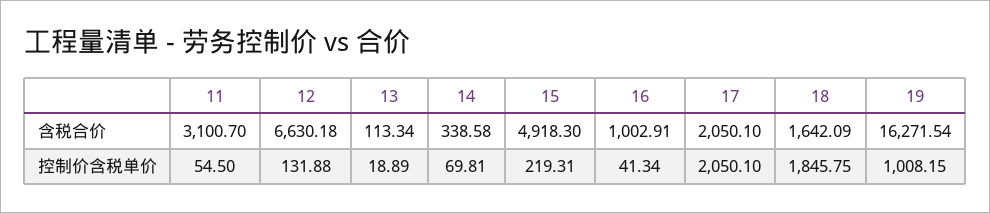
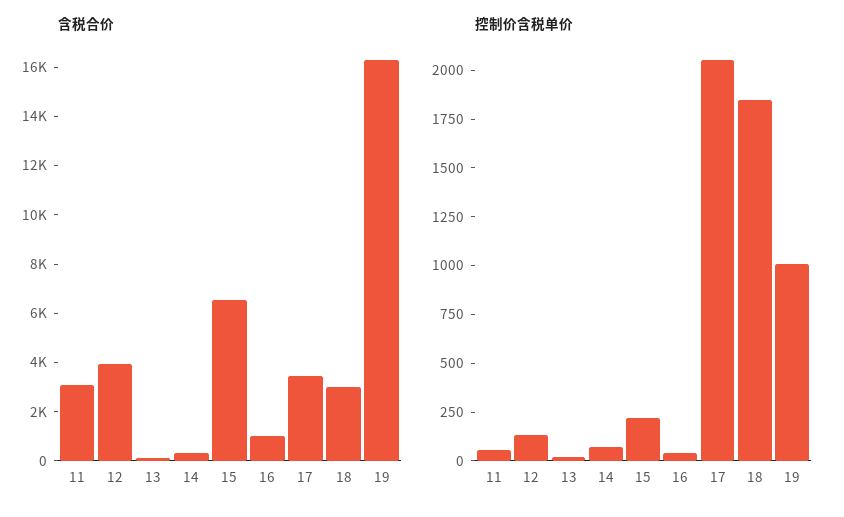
  {
    "含税合价": {
      "11": 3100.7,
-     "12": 6630.18,
+     "12": 4000,
      "13": 113.34,
      "14": 338.58,
-     "15": 4918.3,
+     "15": 6500,
      "16": 1002.91,
-     "17": 2050.1,
+     "17": 3500,
-     "18": 1642.09,
+     "18": 3000,
      "19": 16271.54
    },
    "控制价含税单价": {
      "11": 54.5,
      "12": 131.88,
      "13": 18.89,
      "14": 69.81,
      "15": 219.31,
      "16": 41.34,
      "17": 2050.1,
      "18": 1845.75,
      "19": 1008.15
    }
  }

